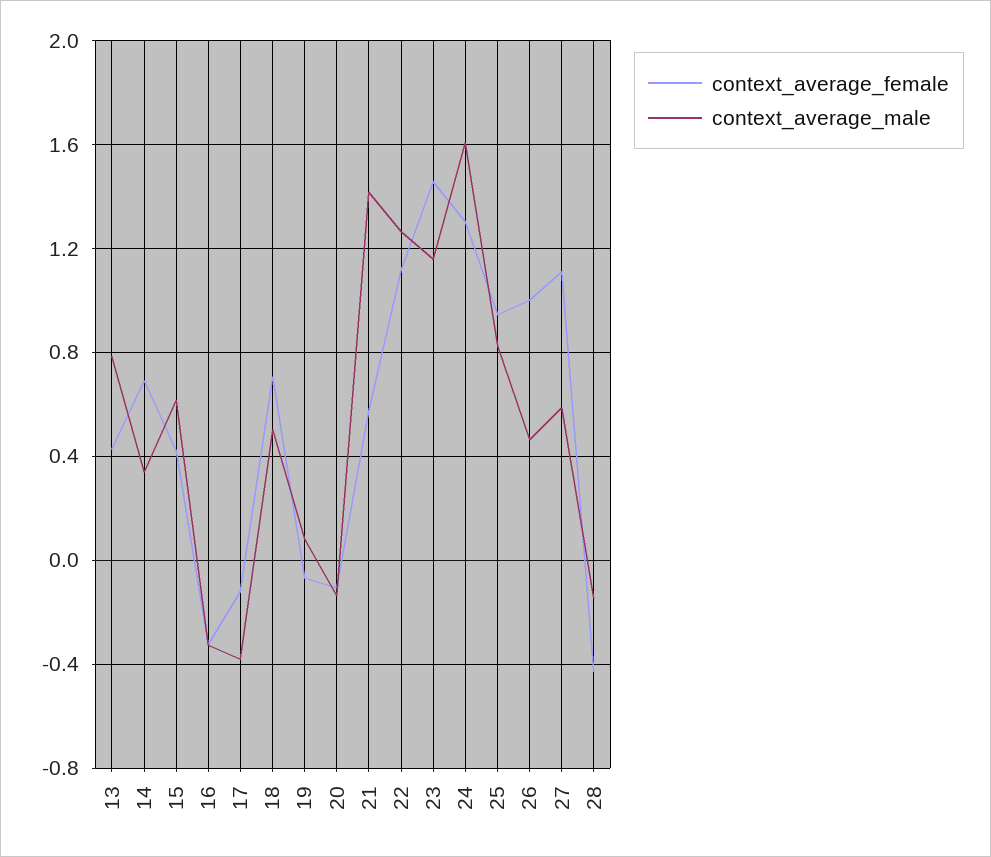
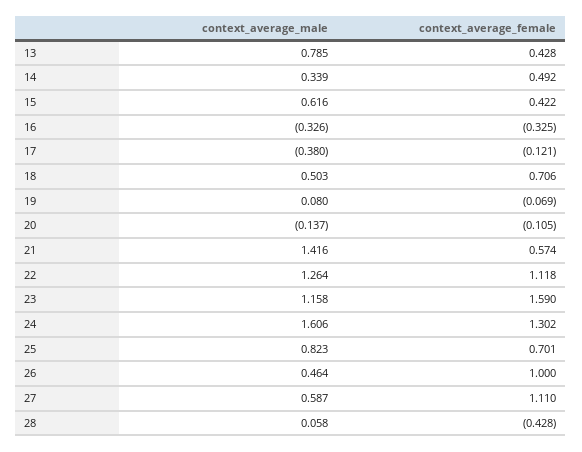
  {
    "context_average_female": {
      "13": 0.428,
-     "14": 0.7,
+     "14": 0.492,
      "15": 0.422,
      "16": -0.325,
      "17": -0.121,
      "18": 0.706,
      "19": -0.069,
      "20": -0.105,
      "21": 0.574,
      "22": 1.118,
-     "23": 1.45,
+     "23": 1.59,
      "24": 1.302,
-     "25": 0.95,
+     "25": 0.701,
      "26": 1,
      "27": 1.11,
      "28": -0.428
    },
    "context_average_male": {
      "13": 0.785,
      "14": 0.339,
      "15": 0.616,
      "16": -0.326,
      "17": -0.38,
      "18": 0.503,
      "19": 0.08,
      "20": -0.137,
      "21": 1.416,
      "22": 1.264,
      "23": 1.158,
      "24": 1.606,
      "25": 0.823,
      "26": 0.464,
      "27": 0.587,
-     "28": -0.15
+     "28": 0.058
    }
  }

